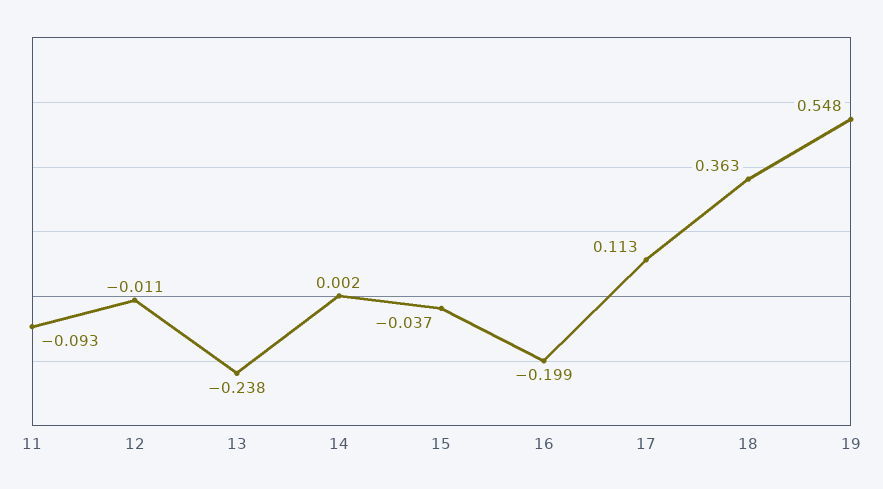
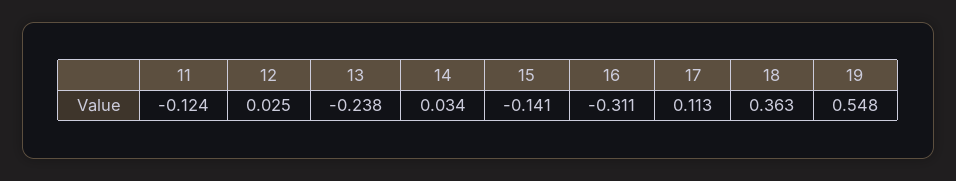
  {
-   "11": -0.093,
+   "11": -0.124,
-   "12": -0.011,
+   "12": 0.025,
    "13": -0.238,
-   "14": 0.002,
+   "14": 0.034,
-   "15": -0.037,
+   "15": -0.141,
-   "16": -0.199,
+   "16": -0.311,
    "17": 0.113,
    "18": 0.363,
    "19": 0.548
  }

